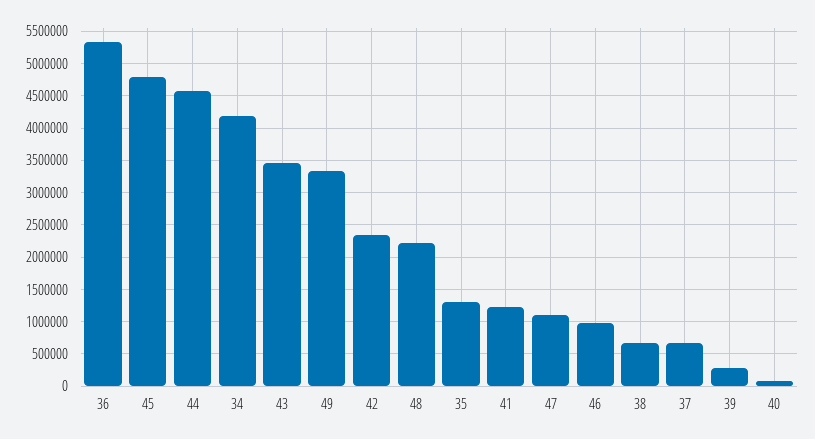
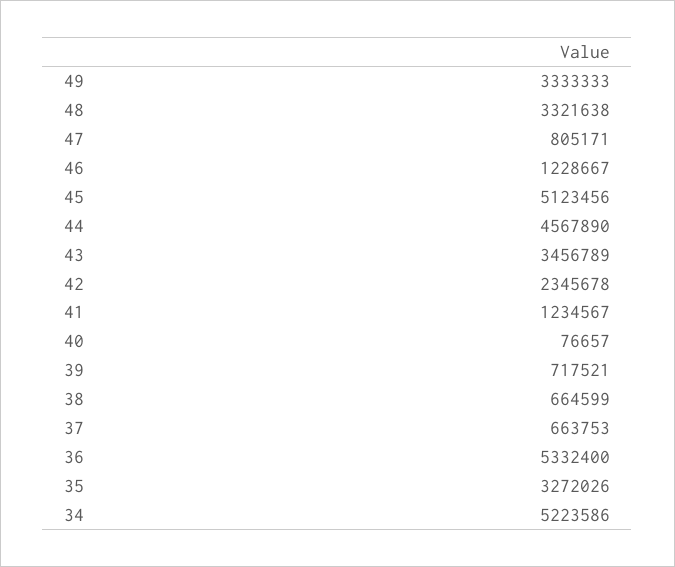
  {
    "36": 5332400,
-   "45": 4800000,
+   "45": 5123456,
    "44": 4567890,
-   "34": 4200000,
+   "34": 5223586,
    "43": 3456789,
    "49": 3333333,
    "42": 2345678,
-   "48": 2200000,
+   "48": 3321638,
-   "35": 1300000,
+   "35": 3272026,
    "41": 1234567,
-   "47": 1100000,
+   "47": 805171,
-   "46": 1000000,
+   "46": 1228667,
    "38": 664599,
    "37": 663753,
-   "39": 300000,
+   "39": 717521,
    "40": 76657
  }

